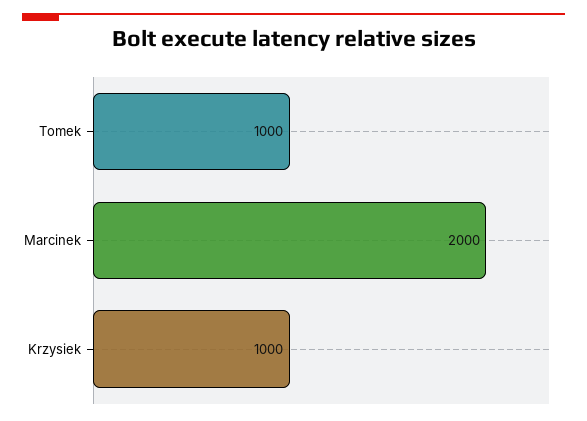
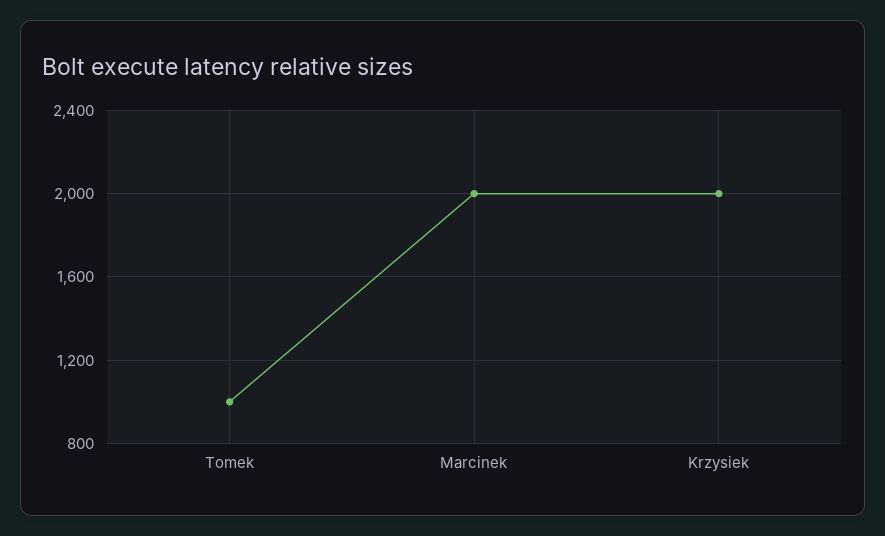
  {
    "Tomek": 1000,
    "Marcinek": 2000,
-   "Krzysiek": 1000
+   "Krzysiek": 2000
  }

